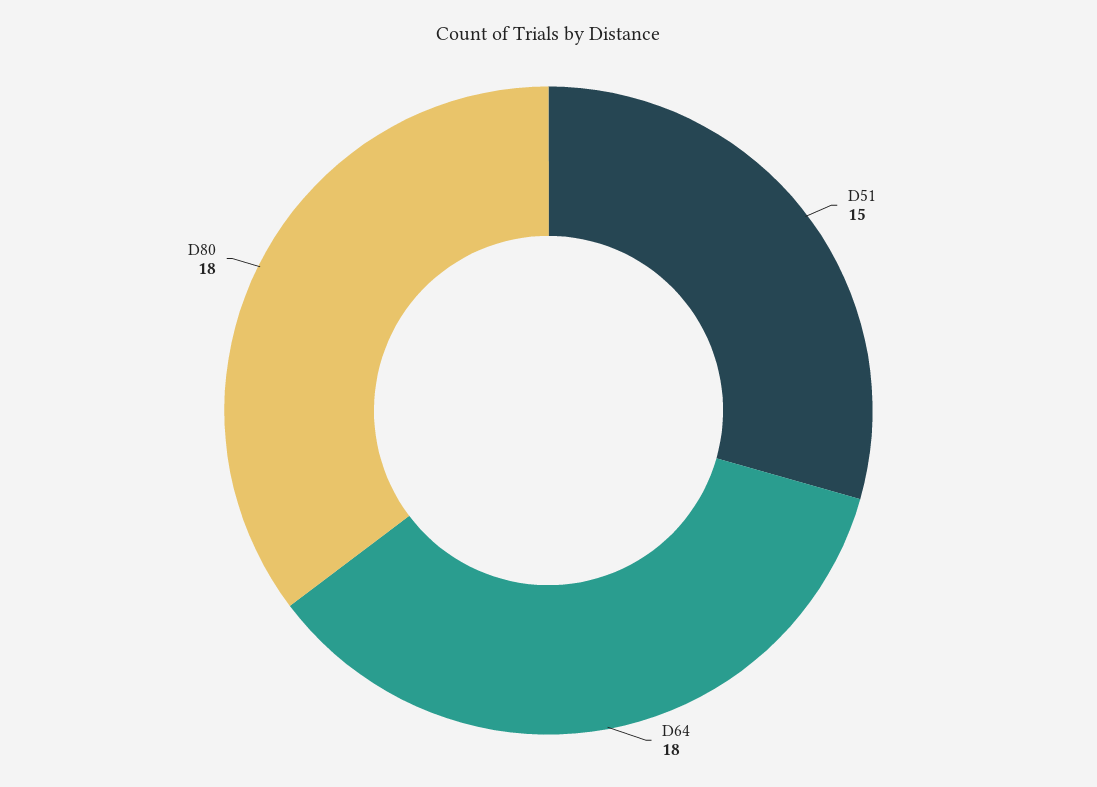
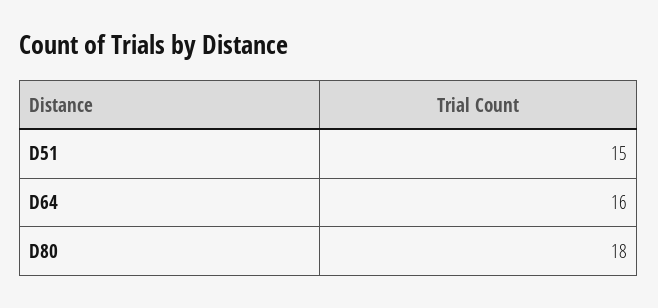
  {
    "D51": 15,
-   "D64": 18,
+   "D64": 16,
    "D80": 18
  }

